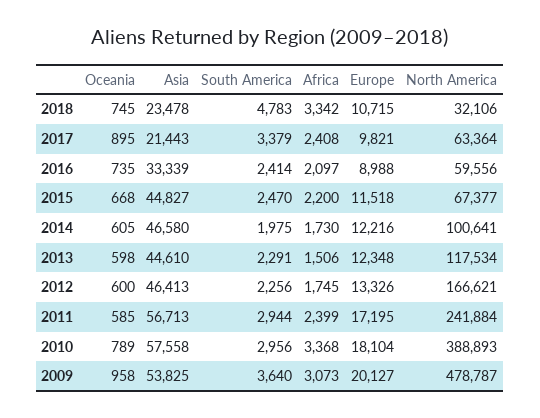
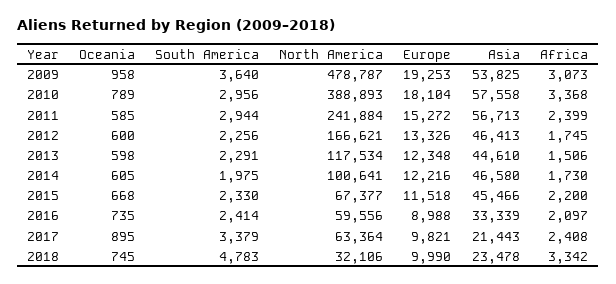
  {
    "Oceania": {
      "2018": 745,
      "2017": 895,
      "2016": 735,
      "2015": 668,
      "2014": 605,
      "2013": 598,
      "2012": 600,
      "2011": 585,
      "2010": 789,
      "2009": 958
    },
    "Asia": {
      "2018": 23478,
      "2017": 21443,
      "2016": 33339,
-     "2015": 44827,
+     "2015": 45466,
      "2014": 46580,
      "2013": 44610,
      "2012": 46413,
      "2011": 56713,
      "2010": 57558,
      "2009": 53825
    },
    "South America": {
      "2018": 4783,
      "2017": 3379,
      "2016": 2414,
-     "2015": 2470,
+     "2015": 2330,
      "2014": 1975,
      "2013": 2291,
      "2012": 2256,
      "2011": 2944,
      "2010": 2956,
      "2009": 3640
    },
    "Africa": {
      "2018": 3342,
      "2017": 2408,
      "2016": 2097,
      "2015": 2200,
      "2014": 1730,
      "2013": 1506,
      "2012": 1745,
      "2011": 2399,
      "2010": 3368,
      "2009": 3073
    },
    "Europe": {
-     "2018": 10715,
+     "2018": 9990,
      "2017": 9821,
      "2016": 8988,
      "2015": 11518,
      "2014": 12216,
      "2013": 12348,
      "2012": 13326,
-     "2011": 17195,
+     "2011": 15272,
      "2010": 18104,
-     "2009": 20127
+     "2009": 19253
    },
    "North America": {
      "2018": 32106,
      "2017": 63364,
      "2016": 59556,
      "2015": 67377,
      "2014": 100641,
      "2013": 117534,
      "2012": 166621,
      "2011": 241884,
      "2010": 388893,
      "2009": 478787
    }
  }

